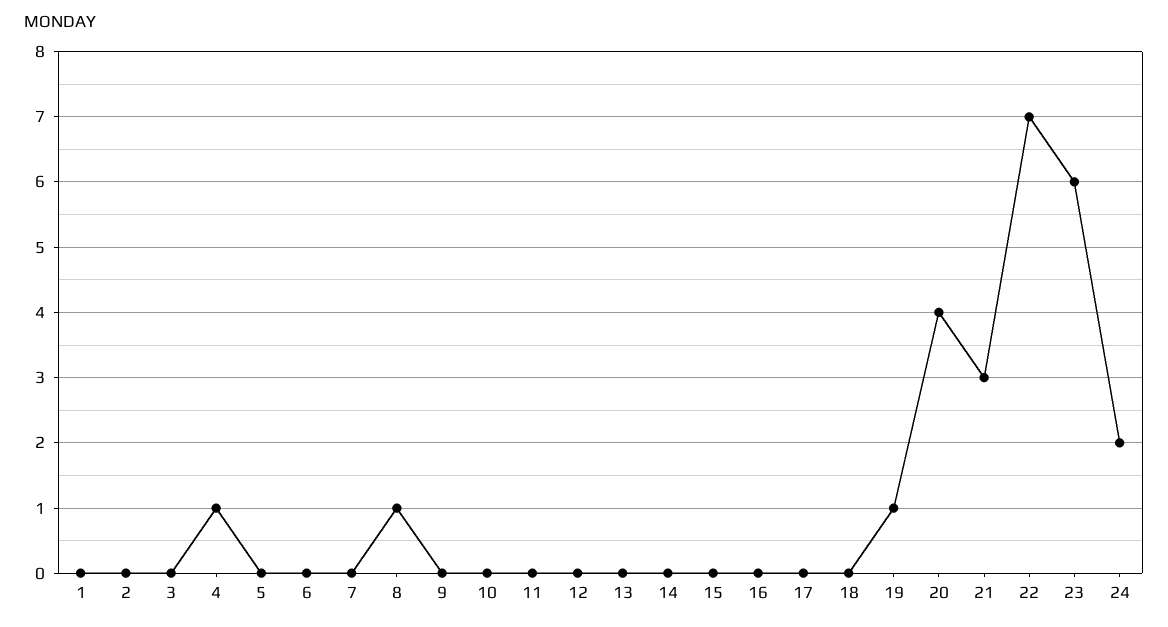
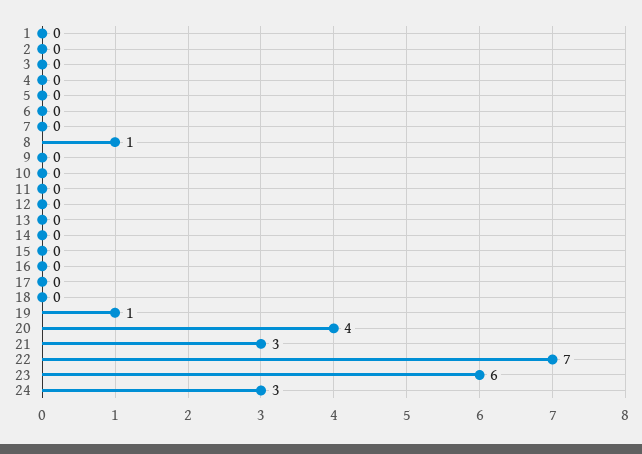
  {
    "1": 0,
    "2": 0,
    "3": 0,
-   "4": 1,
+   "4": 0,
    "5": 0,
    "6": 0,
    "7": 0,
    "8": 1,
    "9": 0,
    "10": 0,
    "11": 0,
    "12": 0,
    "13": 0,
    "14": 0,
    "15": 0,
    "16": 0,
    "17": 0,
    "18": 0,
    "19": 1,
    "20": 4,
    "21": 3,
    "22": 7,
    "23": 6,
-   "24": 2
+   "24": 3
  }

